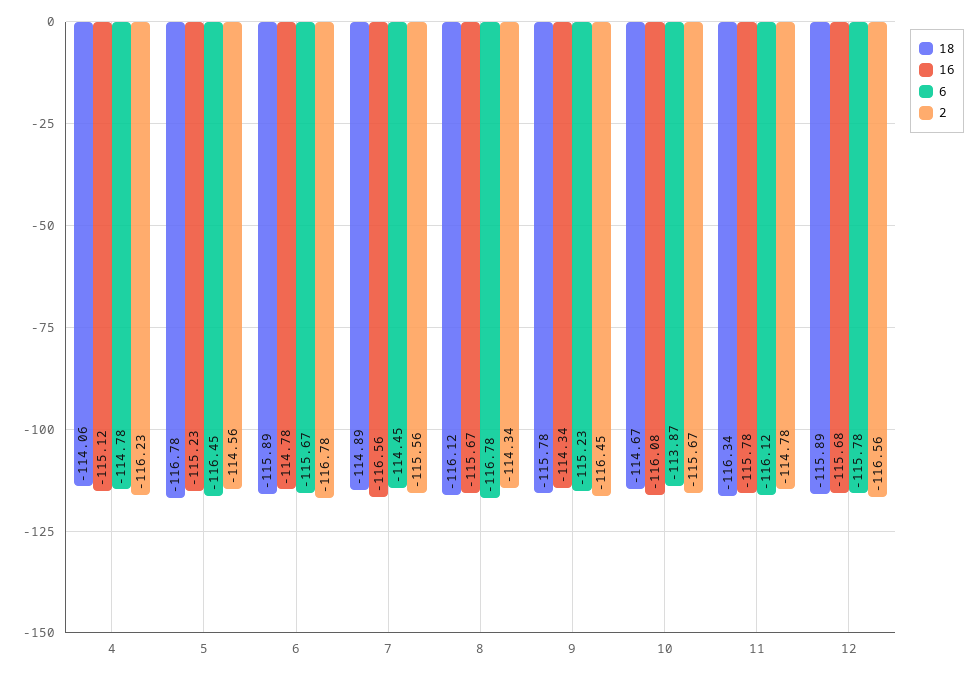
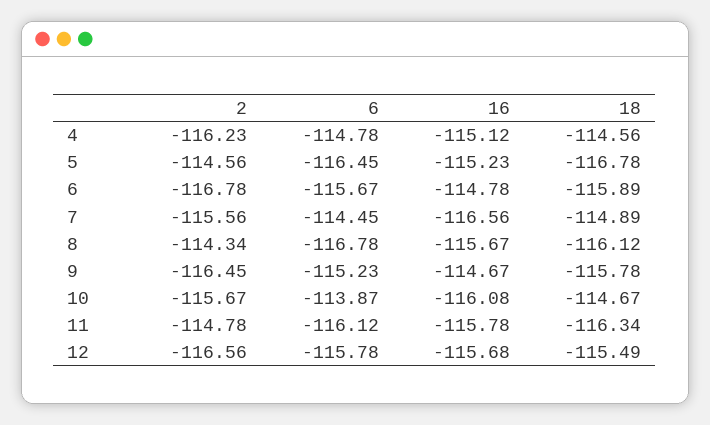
  {
    "18": {
-     "4": -114.06,
+     "4": -114.56,
      "5": -116.78,
      "6": -115.89,
      "7": -114.89,
      "8": -116.12,
      "9": -115.78,
      "10": -114.67,
      "11": -116.34,
-     "12": -115.89
+     "12": -115.49
    },
    "16": {
      "4": -115.12,
      "5": -115.23,
      "6": -114.78,
      "7": -116.56,
      "8": -115.67,
-     "9": -114.34,
+     "9": -114.67,
      "10": -116.08,
      "11": -115.78,
      "12": -115.68
    },
    "6": {
      "4": -114.78,
      "5": -116.45,
      "6": -115.67,
      "7": -114.45,
      "8": -116.78,
      "9": -115.23,
      "10": -113.87,
      "11": -116.12,
      "12": -115.78
    },
    "2": {
      "4": -116.23,
      "5": -114.56,
      "6": -116.78,
      "7": -115.56,
      "8": -114.34,
      "9": -116.45,
      "10": -115.67,
      "11": -114.78,
      "12": -116.56
    }
  }

